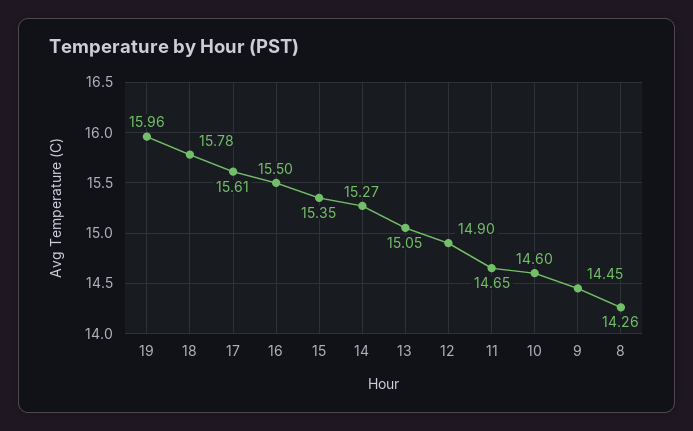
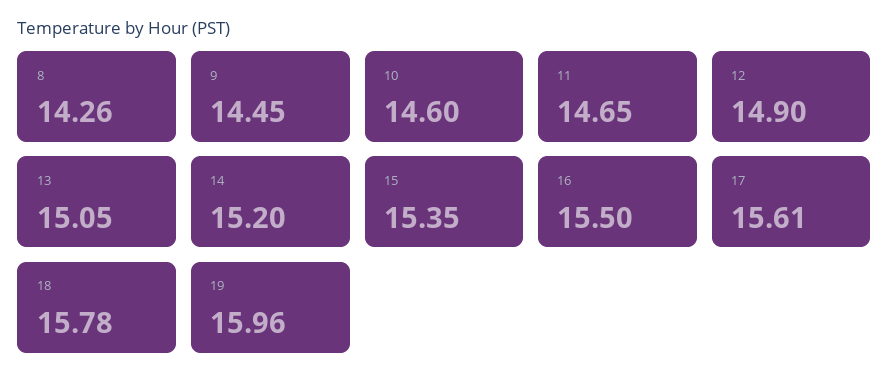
  {
    "19": 15.96,
    "18": 15.78,
    "17": 15.61,
    "16": 15.5,
    "15": 15.35,
-   "14": 15.27,
+   "14": 15.2,
    "13": 15.05,
    "12": 14.9,
    "11": 14.65,
    "10": 14.6,
    "9": 14.45,
    "8": 14.26
  }

